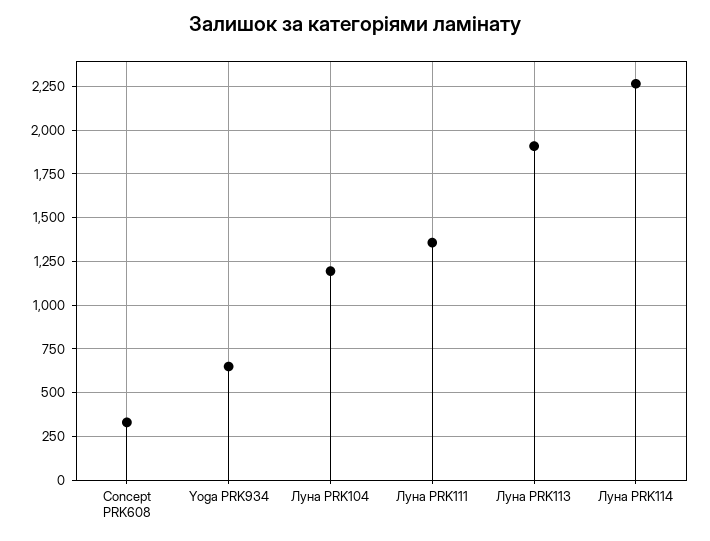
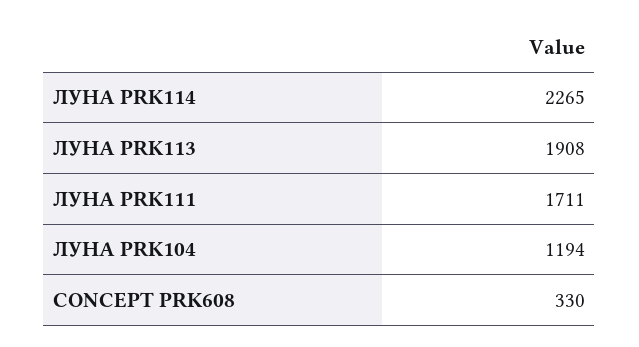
  {
    "Concept PRK608": 330,
-   "Yoga PRK934": 650,
    "Луна PRK104": 1194,
-   "Луна PRK111": 1350,
+   "Луна PRK111": 1711,
    "Луна PRK113": 1908,
    "Луна PRK114": 2265
  }

